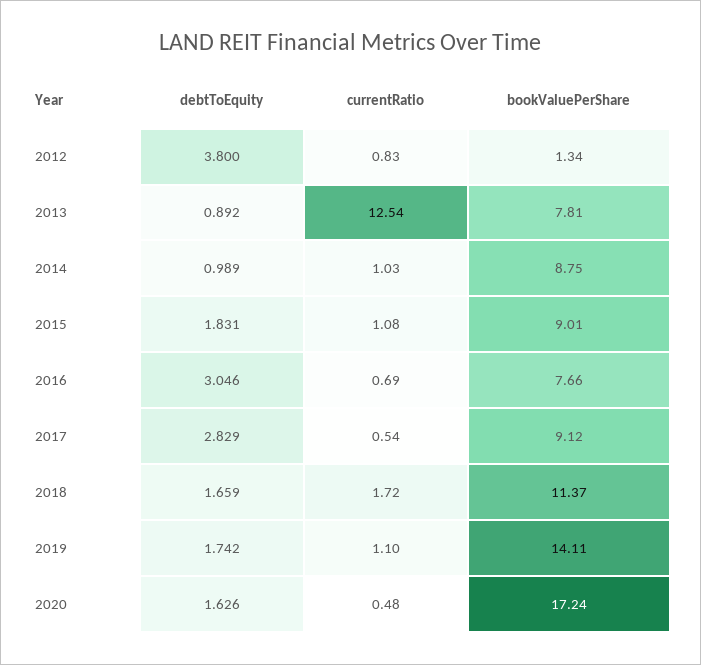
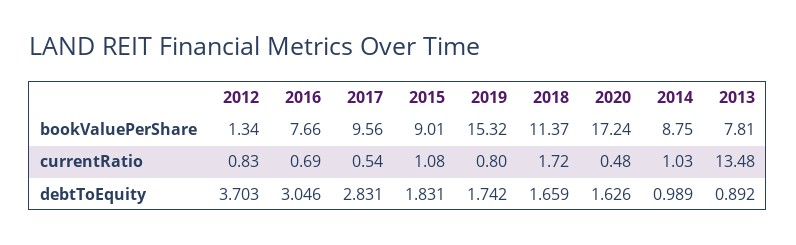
  {
    "debtToEquity": {
-     "2012": 3.8,
+     "2012": 3.703,
      "2013": 0.892,
      "2014": 0.989,
      "2015": 1.831,
      "2016": 3.046,
-     "2017": 2.829,
+     "2017": 2.831,
      "2018": 1.659,
      "2019": 1.742,
      "2020": 1.626
    },
    "currentRatio": {
      "2012": 0.83,
-     "2013": 12.54,
+     "2013": 13.48,
      "2014": 1.03,
      "2015": 1.08,
      "2016": 0.69,
      "2017": 0.54,
      "2018": 1.72,
-     "2019": 1.1,
+     "2019": 0.8,
      "2020": 0.48
    },
    "bookValuePerShare": {
      "2012": 1.34,
      "2013": 7.81,
      "2014": 8.75,
      "2015": 9.01,
      "2016": 7.66,
-     "2017": 9.12,
+     "2017": 9.56,
      "2018": 11.37,
-     "2019": 14.11,
+     "2019": 15.32,
      "2020": 17.24
    }
  }

